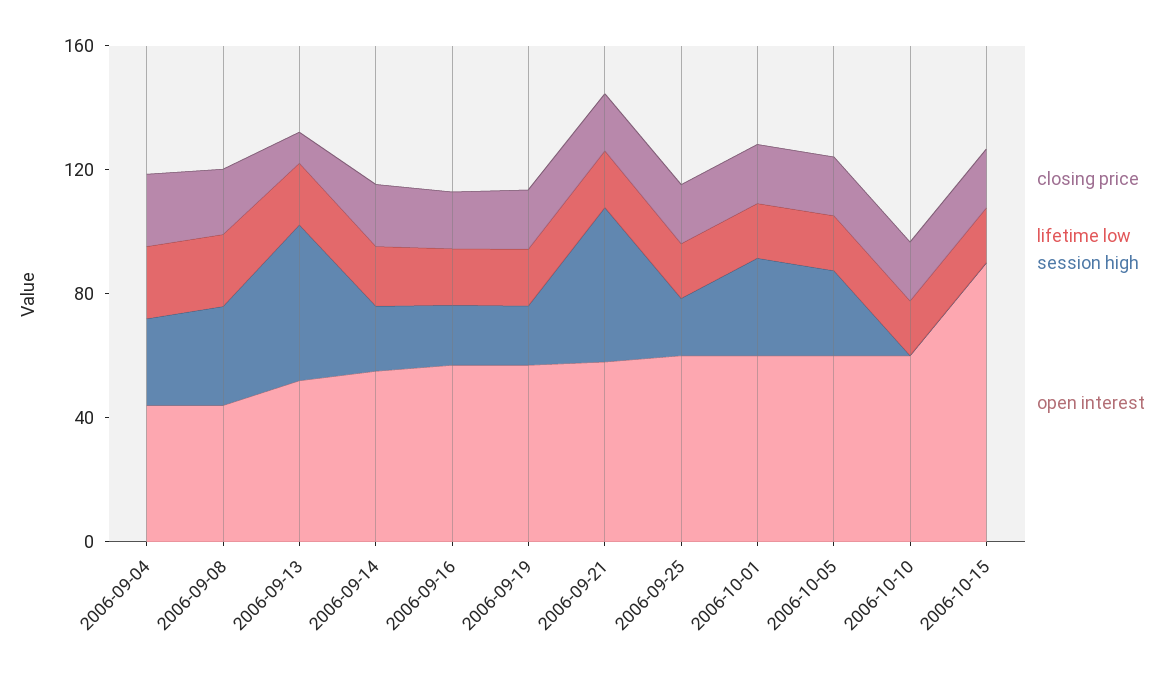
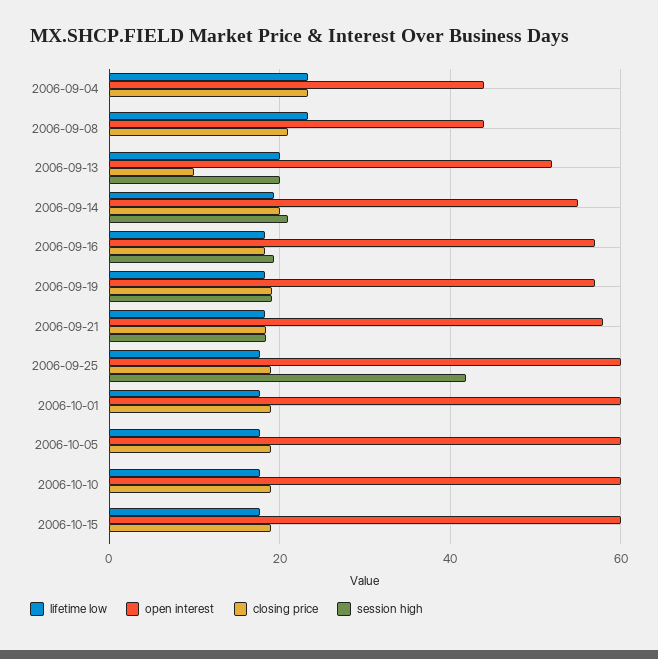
  {
    "closing price": {
      "2006-09-04": 24,
      "2006-09-08": 22,
      "2006-09-13": 10,
      "2006-09-14": 20,
      "2006-09-16": 18,
      "2006-09-19": 20,
      "2006-09-21": 18,
      "2006-09-25": 20,
      "2006-10-01": 20,
      "2006-10-05": 20,
      "2006-10-10": 20,
      "2006-10-15": 20
    },
    "lifetime low": {
      "2006-09-04": 24,
      "2006-09-08": 24,
      "2006-09-13": 20,
      "2006-09-14": 20,
      "2006-09-16": 18,
      "2006-09-19": 18,
      "2006-09-21": 18,
      "2006-09-25": 18,
      "2006-10-01": 18,
      "2006-10-05": 18,
      "2006-10-10": 18,
      "2006-10-15": 18
    },
    "session high": {
-     "2006-09-04": 30,
+     "2006-09-04": 0,
-     "2006-09-08": 30,
+     "2006-09-08": 0,
-     "2006-09-13": 50,
+     "2006-09-13": 20,
      "2006-09-14": 22,
      "2006-09-16": 20,
      "2006-09-19": 20,
-     "2006-09-21": 50,
+     "2006-09-21": 18,
-     "2006-09-25": 20,
+     "2006-09-25": 42,
-     "2006-10-01": 30,
+     "2006-10-01": 0,
-     "2006-10-05": 30,
+     "2006-10-05": 0,
      "2006-10-10": 0,
      "2006-10-15": 0
    },
    "open interest": {
      "2006-09-04": 44,
      "2006-09-08": 44,
      "2006-09-13": 52,
      "2006-09-14": 56,
      "2006-09-16": 58,
      "2006-09-19": 58,
      "2006-09-21": 58,
      "2006-09-25": 60,
      "2006-10-01": 60,
      "2006-10-05": 60,
      "2006-10-10": 60,
-     "2006-10-15": 90
+     "2006-10-15": 60
    }
  }

